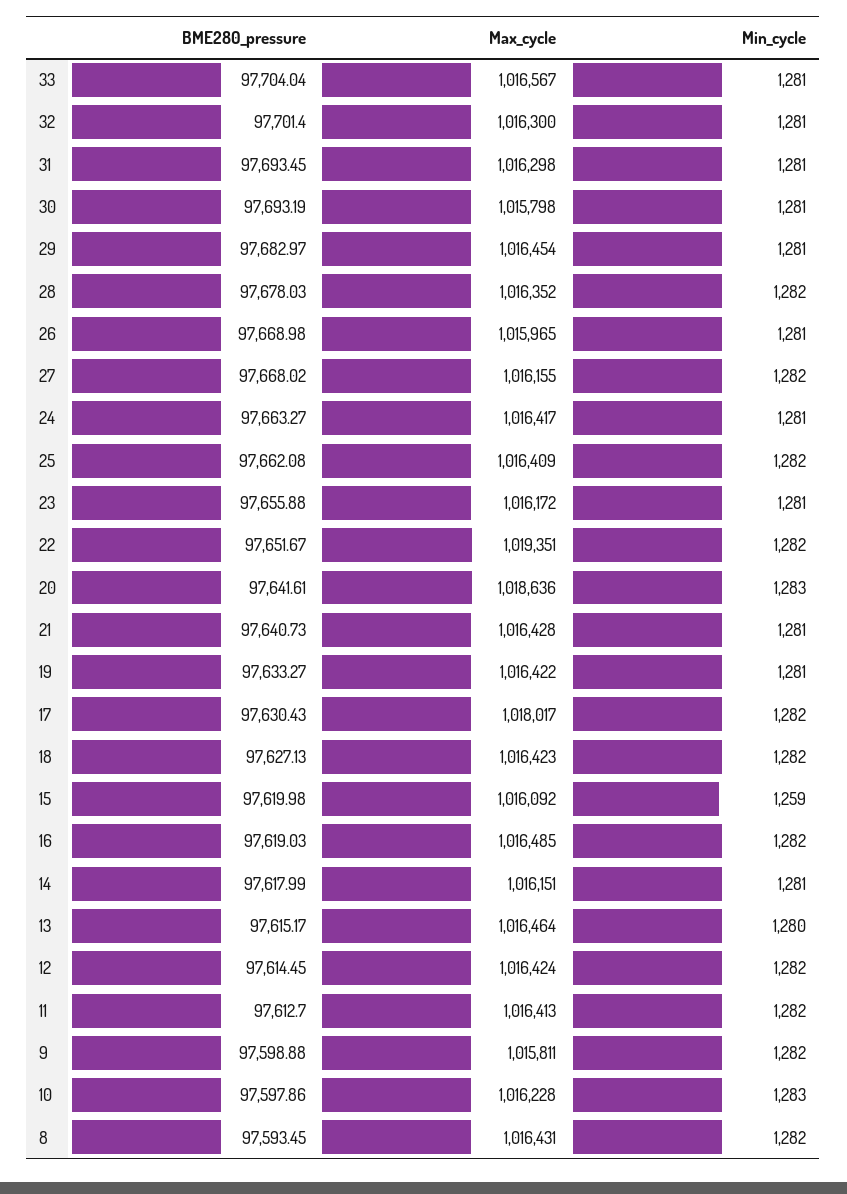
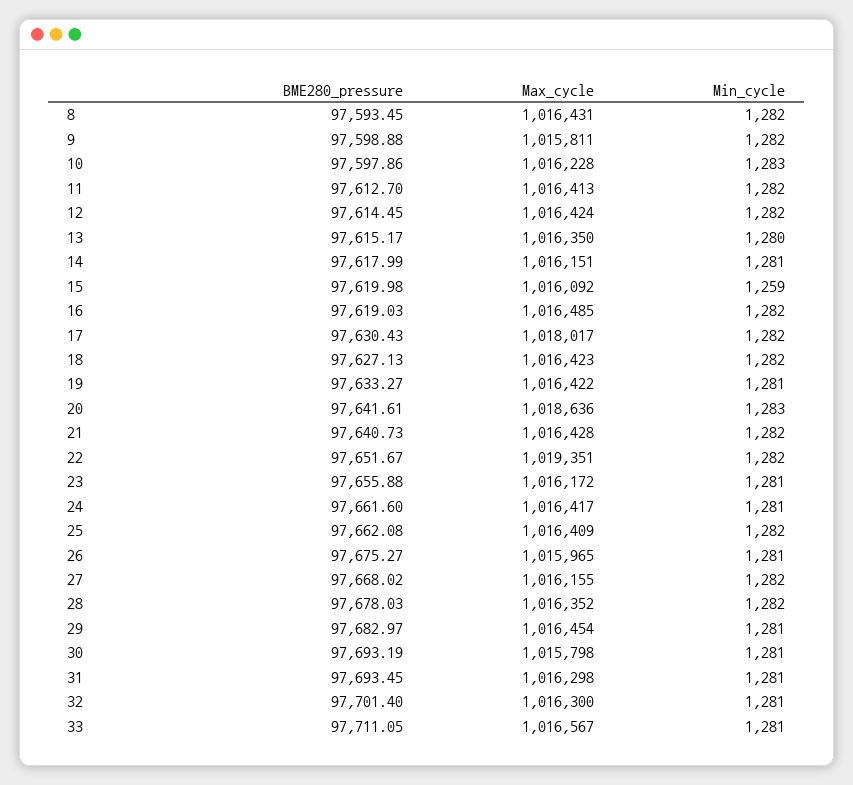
  {
    "BME280_pressure": {
-     "33": 97704.04,
+     "33": 97711.05,
      "32": 97701.4,
      "31": 97693.45,
      "30": 97693.19,
      "29": 97682.97,
      "28": 97678.03,
-     "26": 97668.98,
+     "26": 97675.27,
      "27": 97668.02,
-     "24": 97663.27,
+     "24": 97661.6,
      "25": 97662.08,
      "23": 97655.88,
      "22": 97651.67,
      "20": 97641.61,
      "21": 97640.73,
      "19": 97633.27,
      "17": 97630.43,
      "18": 97627.13,
      "15": 97619.98,
      "16": 97619.03,
      "14": 97617.99,
      "13": 97615.17,
      "12": 97614.45,
      "11": 97612.7,
      "9": 97598.88,
      "10": 97597.86,
      "8": 97593.45
    },
    "Max_cycle": {
      "33": 1016567,
      "32": 1016300,
      "31": 1016298,
      "30": 1015798,
      "29": 1016454,
      "28": 1016352,
      "26": 1015965,
      "27": 1016155,
      "24": 1016417,
      "25": 1016409,
      "23": 1016172,
      "22": 1019351,
      "20": 1018636,
      "21": 1016428,
      "19": 1016422,
      "17": 1018017,
      "18": 1016423,
      "15": 1016092,
      "16": 1016485,
      "14": 1016151,
-     "13": 1016464,
+     "13": 1016350,
      "12": 1016424,
      "11": 1016413,
      "9": 1015811,
      "10": 1016228,
      "8": 1016431
    },
    "Min_cycle": {
      "33": 1281,
      "32": 1281,
      "31": 1281,
      "30": 1281,
      "29": 1281,
      "28": 1282,
      "26": 1281,
      "27": 1282,
      "24": 1281,
      "25": 1282,
      "23": 1281,
      "22": 1282,
      "20": 1283,
-     "21": 1281,
+     "21": 1282,
      "19": 1281,
      "17": 1282,
      "18": 1282,
      "15": 1259,
      "16": 1282,
      "14": 1281,
      "13": 1280,
      "12": 1282,
      "11": 1282,
      "9": 1282,
      "10": 1283,
      "8": 1282
    }
  }

